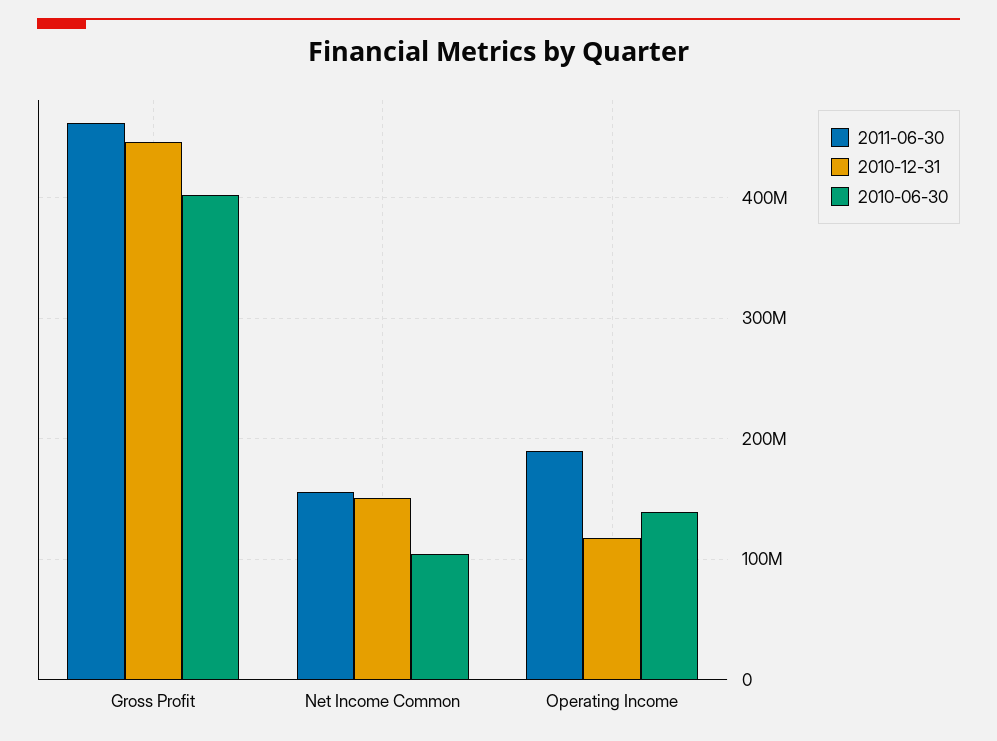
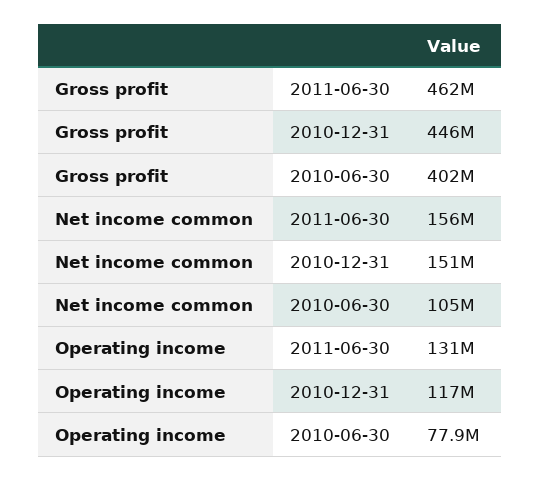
  {
    "2011-06-30": {
      "Gross Profit": 462000000,
      "Net Income Common": 156000000,
-     "Operating Income": 190000000
+     "Operating Income": 131000000
    },
    "2010-12-31": {
      "Gross Profit": 446000000,
      "Net Income Common": 151000000,
      "Operating Income": 117000000
    },
    "2010-06-30": {
      "Gross Profit": 402000000,
      "Net Income Common": 105000000,
-     "Operating Income": 140000000
+     "Operating Income": 77900000
    }
  }

